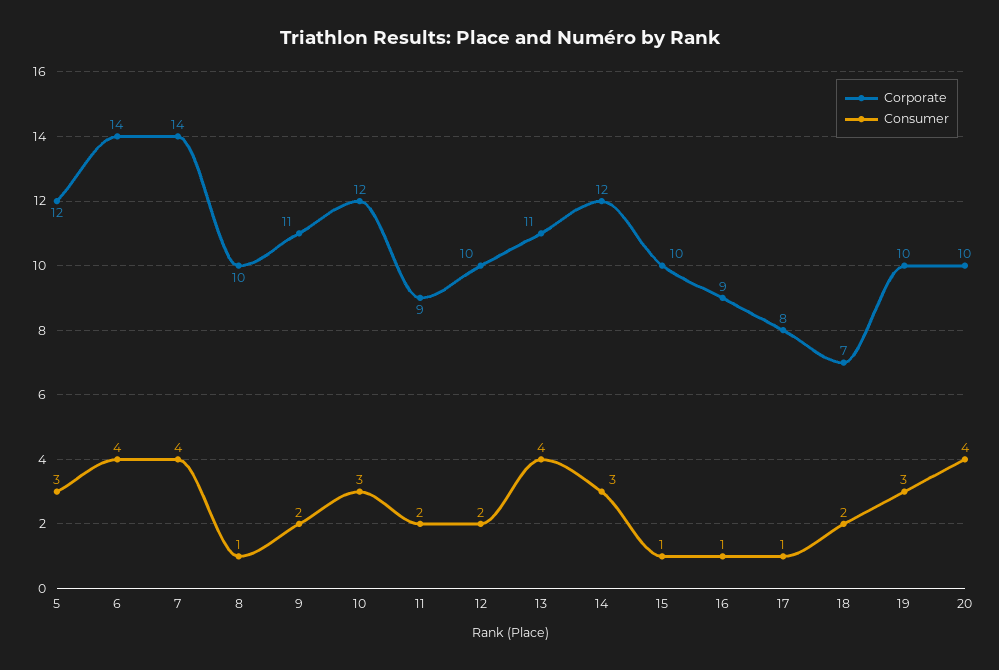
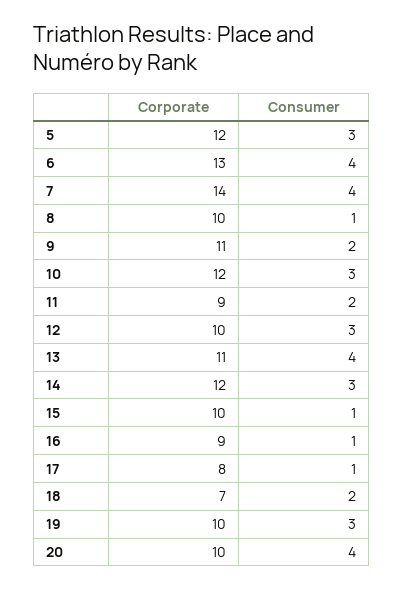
  {
    "Corporate": {
      "5": 12,
-     "6": 14,
+     "6": 13,
      "7": 14,
      "8": 10,
      "9": 11,
      "10": 12,
      "11": 9,
      "12": 10,
      "13": 11,
      "14": 12,
      "15": 10,
      "16": 9,
      "17": 8,
      "18": 7,
      "19": 10,
      "20": 10
    },
    "Consumer": {
      "5": 3,
      "6": 4,
      "7": 4,
      "8": 1,
      "9": 2,
      "10": 3,
      "11": 2,
-     "12": 2,
+     "12": 3,
      "13": 4,
      "14": 3,
      "15": 1,
      "16": 1,
      "17": 1,
      "18": 2,
      "19": 3,
      "20": 4
    }
  }

